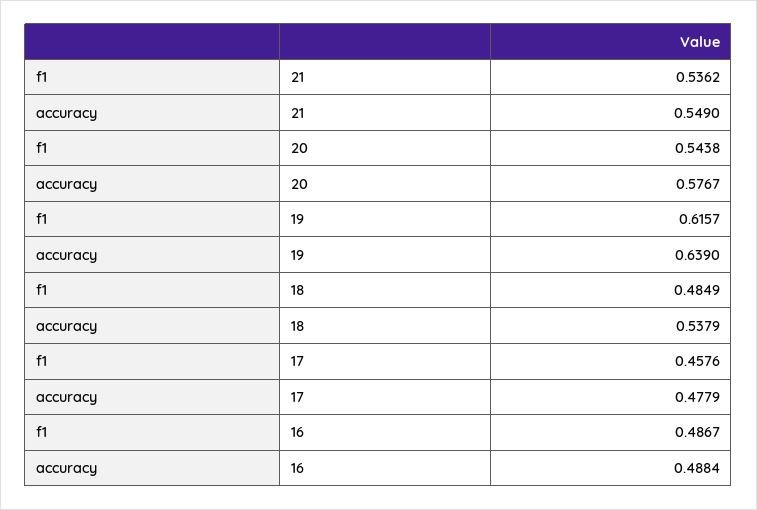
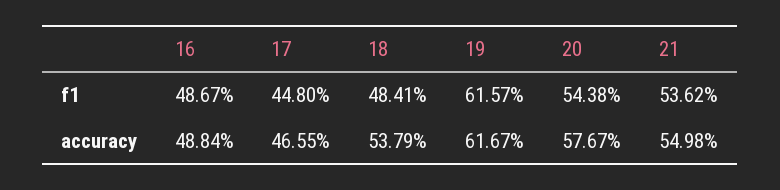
  {
    "f1": {
      "21": 0.5362,
      "20": 0.5438,
      "19": 0.6157,
-     "18": 0.4849,
+     "18": 0.4841,
-     "17": 0.4576,
+     "17": 0.448,
      "16": 0.4867
    },
    "accuracy": {
-     "21": 0.549,
+     "21": 0.5498,
      "20": 0.5767,
-     "19": 0.639,
+     "19": 0.6167,
      "18": 0.5379,
-     "17": 0.4779,
+     "17": 0.4655,
      "16": 0.4884
    }
  }

